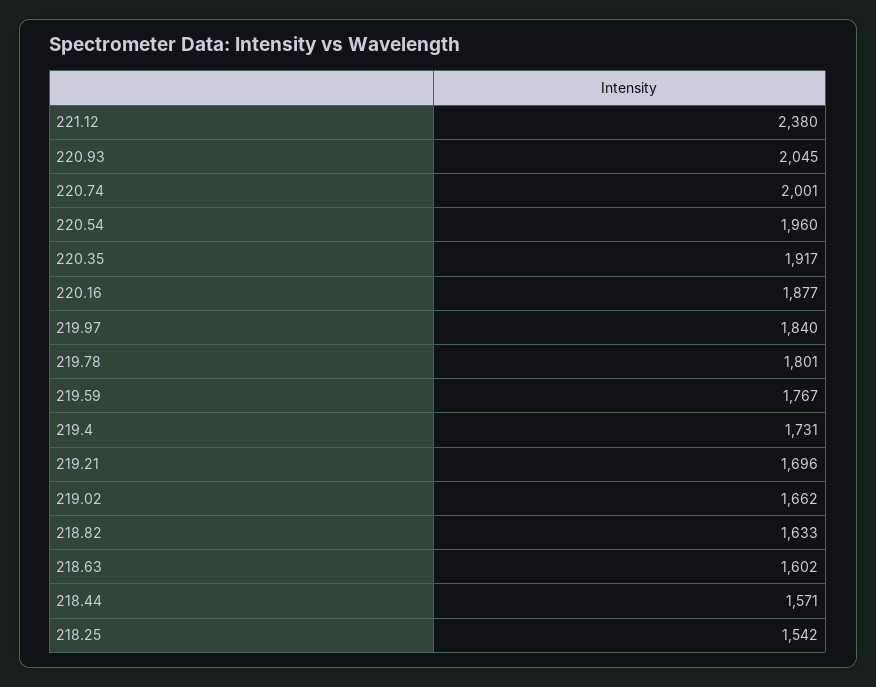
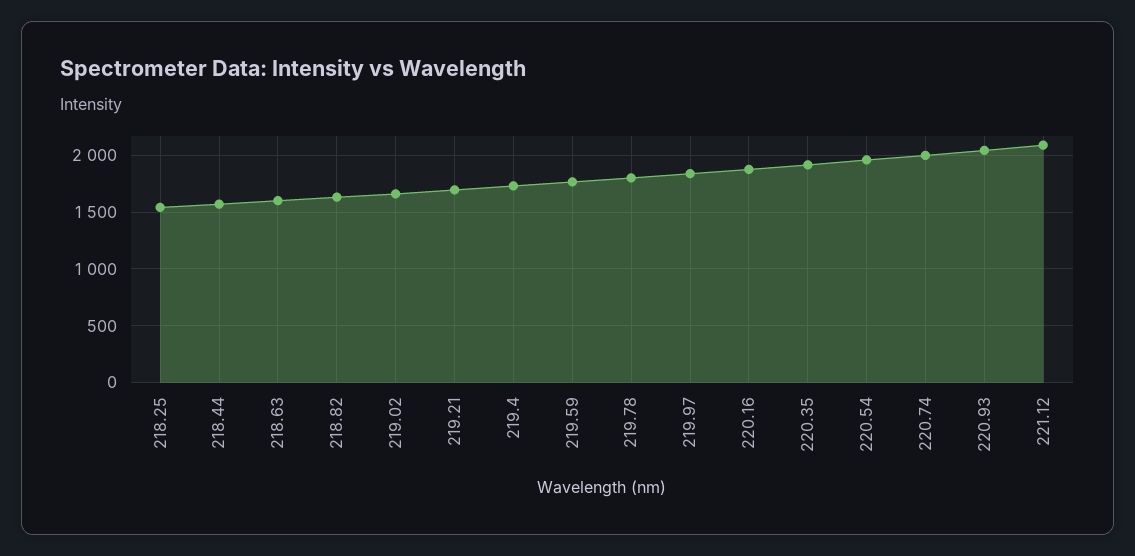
  {
-   "221.12": 2380,
+   "221.12": 2100,
    "220.93": 2045,
    "220.74": 2001,
    "220.54": 1960,
    "220.35": 1917,
    "220.16": 1877,
    "219.97": 1840,
    "219.78": 1801,
    "219.59": 1767,
    "219.4": 1731,
    "219.21": 1696,
    "219.02": 1662,
    "218.82": 1633,
    "218.63": 1602,
    "218.44": 1571,
    "218.25": 1542
  }

